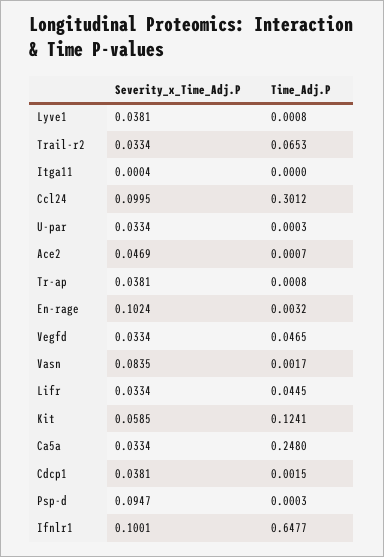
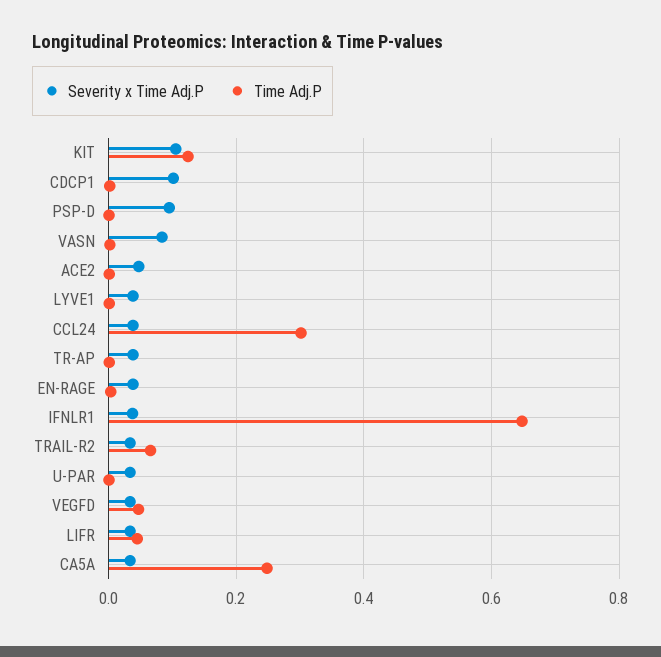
  {
    "Severity_x_Time_Adj.P": {
      "Lyve1": 0.0381,
      "Trail-r2": 0.0334,
-     "Itga11": 0.0004,
-     "Ccl24": 0.0995,
+     "Ccl24": 0.04,
      "U-par": 0.0334,
      "Ace2": 0.0469,
      "Tr-ap": 0.0381,
-     "En-rage": 0.1024,
+     "En-rage": 0.04,
      "Vegfd": 0.0334,
      "Vasn": 0.0835,
      "Lifr": 0.0334,
-     "Kit": 0.0585,
+     "Kit": 0.1,
      "Ca5a": 0.0334,
-     "Cdcp1": 0.0381,
+     "Cdcp1": 0.1,
      "Psp-d": 0.0947,
-     "Ifnlr1": 0.1001
+     "Ifnlr1": 0.04
    },
    "Time_Adj.P": {
      "Lyve1": 0.0008,
      "Trail-r2": 0.0653,
-     "Itga11": 0,
      "Ccl24": 0.3012,
      "U-par": 0.0003,
      "Ace2": 0.0007,
      "Tr-ap": 0.0008,
      "En-rage": 0.0032,
      "Vegfd": 0.0465,
      "Vasn": 0.0017,
      "Lifr": 0.0445,
      "Kit": 0.1241,
      "Ca5a": 0.248,
      "Cdcp1": 0.0015,
      "Psp-d": 0.0003,
      "Ifnlr1": 0.6477
    }
  }

